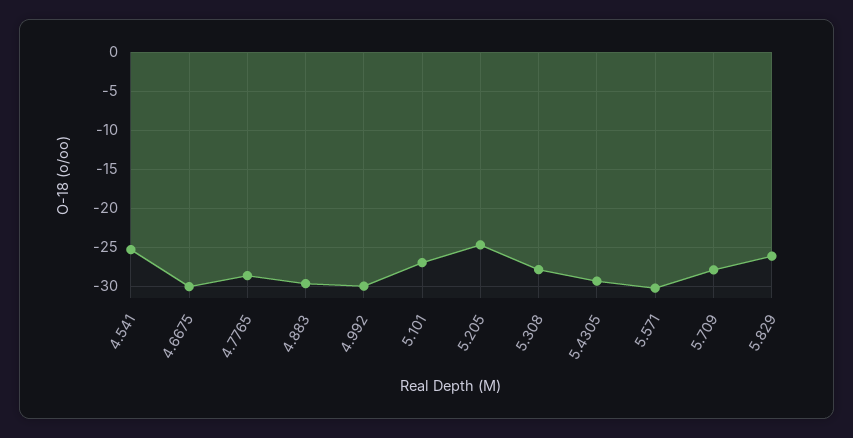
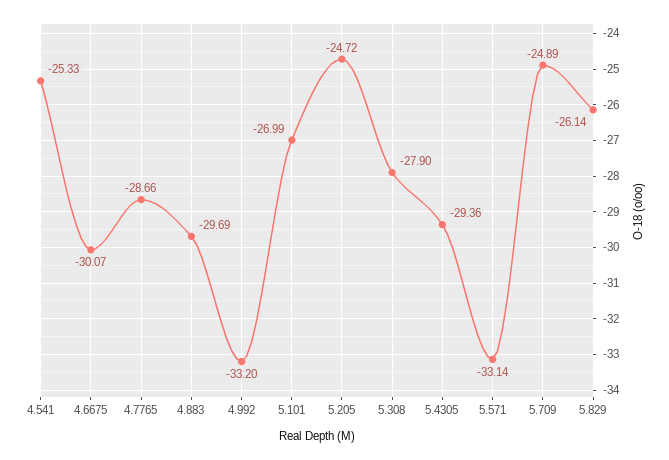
  {
    "4.541": -25.33,
    "4.6675": -30.07,
    "4.7765": -28.66,
    "4.883": -29.69,
-   "4.992": -30,
+   "4.992": -33.2,
    "5.101": -26.99,
    "5.205": -24.72,
    "5.308": -27.9,
    "5.4305": -29.36,
-   "5.571": -30,
+   "5.571": -33.14,
-   "5.709": -28,
+   "5.709": -24.89,
    "5.829": -26.14
  }

